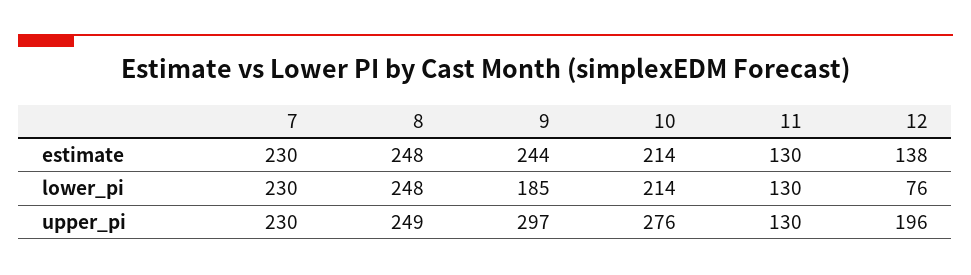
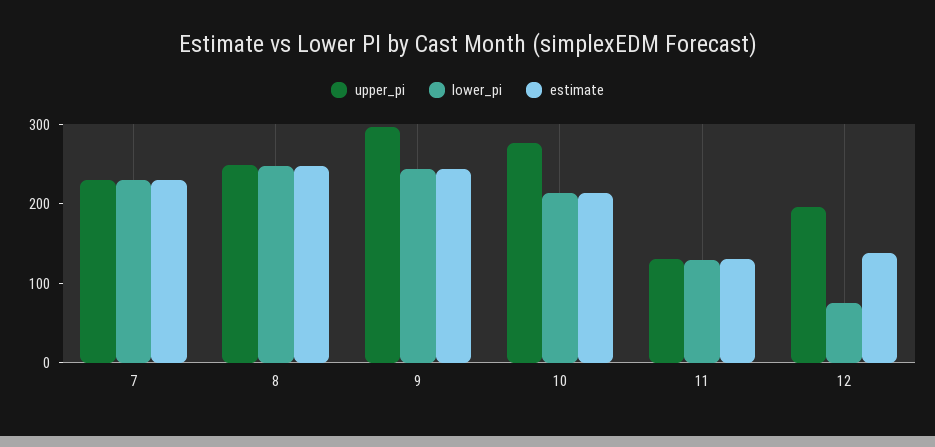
  {
    "estimate": {
      "7": 230,
      "8": 248,
      "9": 244,
      "10": 214,
      "11": 130,
      "12": 138
    },
    "lower_pi": {
      "7": 230,
      "8": 248,
-     "9": 185,
+     "9": 240,
      "10": 214,
      "11": 130,
      "12": 76
    },
    "upper_pi": {
      "7": 230,
      "8": 249,
      "9": 297,
      "10": 276,
      "11": 130,
      "12": 196
    }
  }

